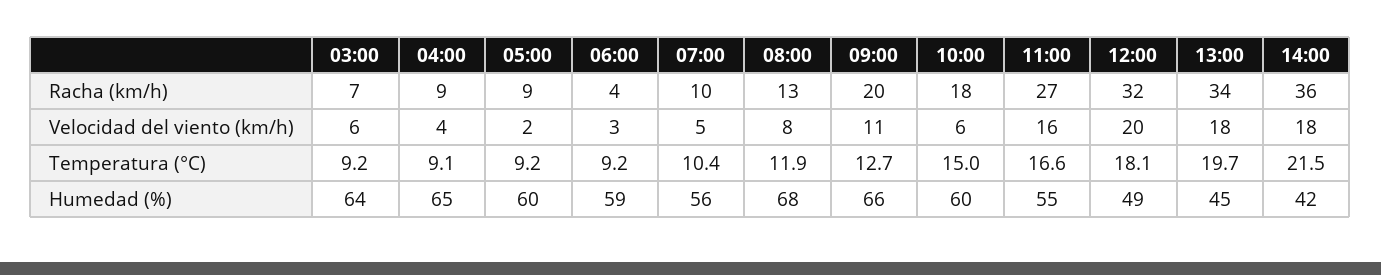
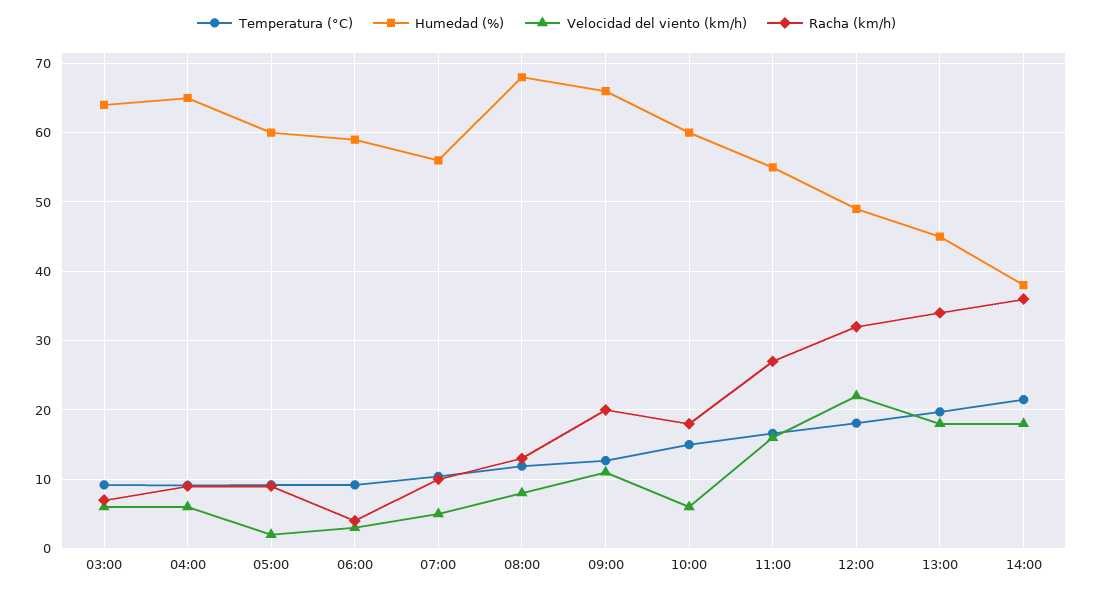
  {
    "Racha (km/h)": {
      "03:00": 7,
      "04:00": 9,
      "05:00": 9,
      "06:00": 4,
      "07:00": 10,
      "08:00": 13,
      "09:00": 20,
      "10:00": 18,
      "11:00": 27,
      "12:00": 32,
      "13:00": 34,
      "14:00": 36
    },
    "Velocidad del viento (km/h)": {
      "03:00": 6,
-     "04:00": 4,
+     "04:00": 6,
      "05:00": 2,
      "06:00": 3,
      "07:00": 5,
      "08:00": 8,
      "09:00": 11,
      "10:00": 6,
      "11:00": 16,
-     "12:00": 20,
+     "12:00": 22,
      "13:00": 18,
      "14:00": 18
    },
    "Temperatura (°C)": {
      "03:00": 9.2,
      "04:00": 9.1,
      "05:00": 9.2,
      "06:00": 9.2,
      "07:00": 10.4,
      "08:00": 11.9,
      "09:00": 12.7,
      "10:00": 15,
      "11:00": 16.6,
      "12:00": 18.1,
      "13:00": 19.7,
      "14:00": 21.5
    },
    "Humedad (%)": {
      "03:00": 64,
      "04:00": 65,
      "05:00": 60,
      "06:00": 59,
      "07:00": 56,
      "08:00": 68,
      "09:00": 66,
      "10:00": 60,
      "11:00": 55,
      "12:00": 49,
      "13:00": 45,
-     "14:00": 42
+     "14:00": 38
    }
  }

